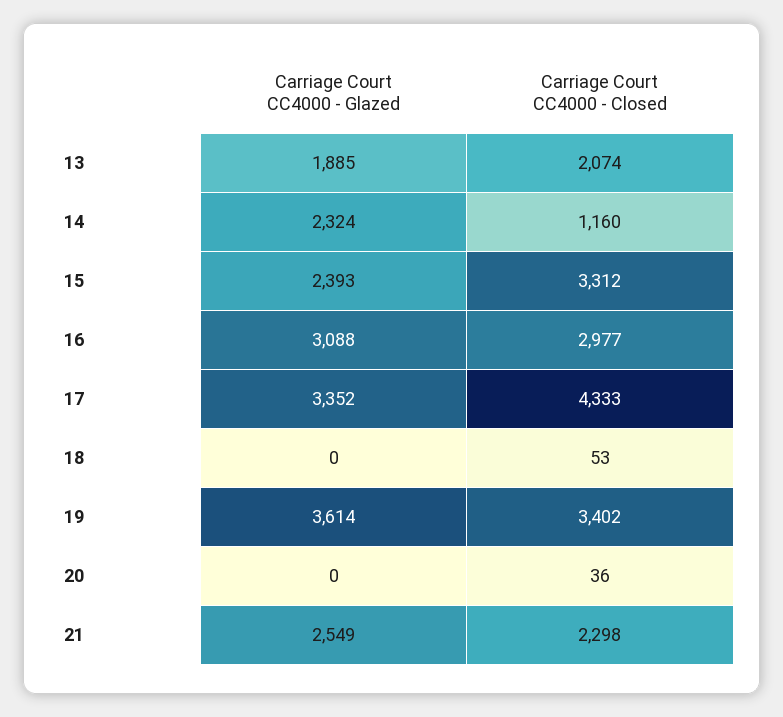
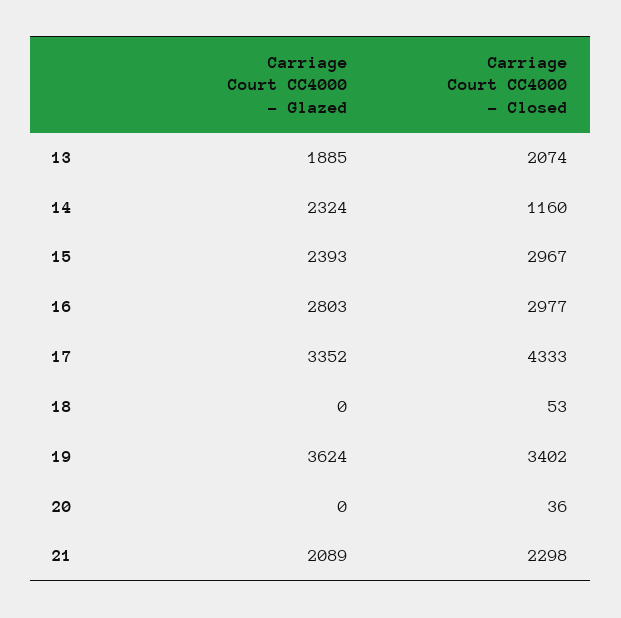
  {
    "Carriage Court CC4000 - Glazed": {
      "13": 1885,
      "14": 2324,
      "15": 2393,
-     "16": 3088,
+     "16": 2803,
      "17": 3352,
      "18": 0,
-     "19": 3614,
+     "19": 3624,
      "20": 0,
-     "21": 2549
+     "21": 2089
    },
    "Carriage Court CC4000 - Closed": {
      "13": 2074,
      "14": 1160,
-     "15": 3312,
+     "15": 2967,
      "16": 2977,
      "17": 4333,
      "18": 53,
      "19": 3402,
      "20": 36,
      "21": 2298
    }
  }

